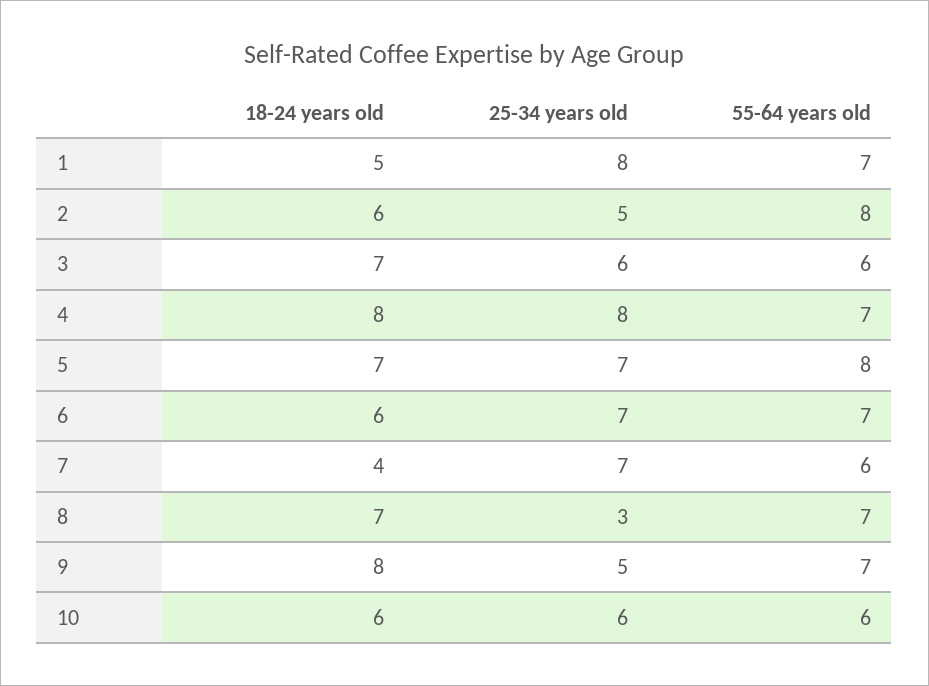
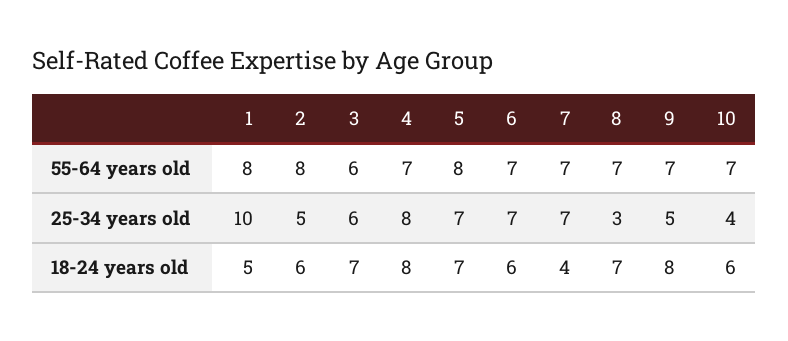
  {
    "18-24 years old": {
      "1": 5,
      "2": 6,
      "3": 7,
      "4": 8,
      "5": 7,
      "6": 6,
      "7": 4,
      "8": 7,
      "9": 8,
      "10": 6
    },
    "25-34 years old": {
-     "1": 8,
+     "1": 10,
      "2": 5,
      "3": 6,
      "4": 8,
      "5": 7,
      "6": 7,
      "7": 7,
      "8": 3,
      "9": 5,
-     "10": 6
+     "10": 4
    },
    "55-64 years old": {
-     "1": 7,
+     "1": 8,
      "2": 8,
      "3": 6,
      "4": 7,
      "5": 8,
      "6": 7,
-     "7": 6,
+     "7": 7,
      "8": 7,
      "9": 7,
-     "10": 6
+     "10": 7
    }
  }

